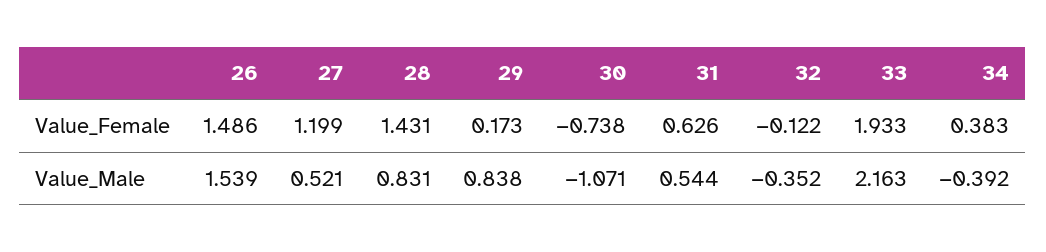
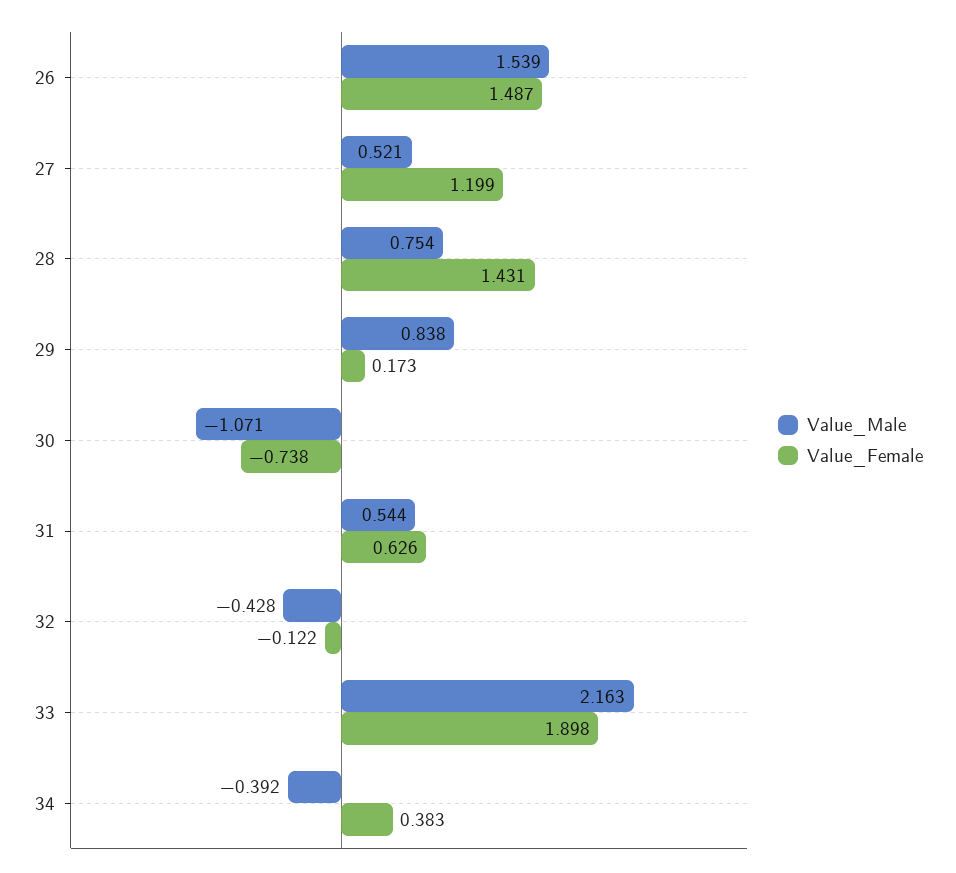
  {
    "Value_Female": {
-     "26": 1.486,
+     "26": 1.487,
      "27": 1.199,
      "28": 1.431,
      "29": 0.173,
      "30": -0.738,
      "31": 0.626,
      "32": -0.122,
-     "33": 1.933,
+     "33": 1.898,
      "34": 0.383
    },
    "Value_Male": {
      "26": 1.539,
      "27": 0.521,
-     "28": 0.831,
+     "28": 0.754,
      "29": 0.838,
      "30": -1.071,
      "31": 0.544,
-     "32": -0.352,
+     "32": -0.428,
      "33": 2.163,
      "34": -0.392
    }
  }

